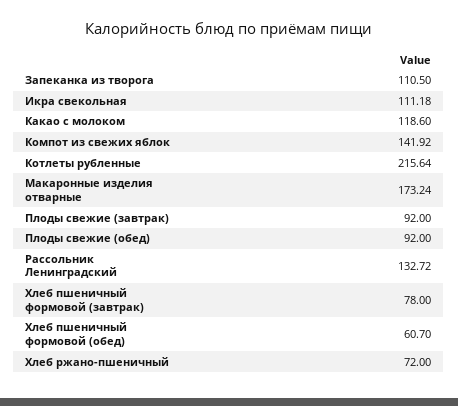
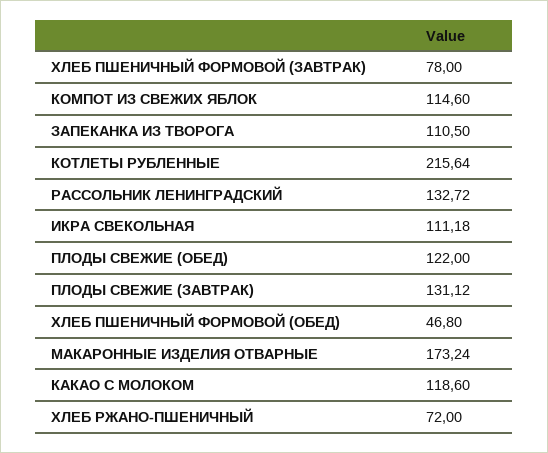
  {
    "Запеканка из творога": 110.5,
    "Икра свекольная": 111.18,
    "Какао с молоком": 118.6,
-   "Компот из свежих яблок": 141.92,
+   "Компот из свежих яблок": 114.6,
    "Котлеты рубленные": 215.64,
    "Макаронные изделия отварные": 173.24,
-   "Плоды свежие (завтрак)": 92,
+   "Плоды свежие (завтрак)": 131.12,
-   "Плоды свежие (обед)": 92,
+   "Плоды свежие (обед)": 122,
    "Рассольник Ленинградский": 132.72,
    "Хлеб пшеничный формовой (завтрак)": 78,
-   "Хлеб пшеничный формовой (обед)": 60.7,
+   "Хлеб пшеничный формовой (обед)": 46.8,
    "Хлеб ржано-пшеничный": 72
  }

